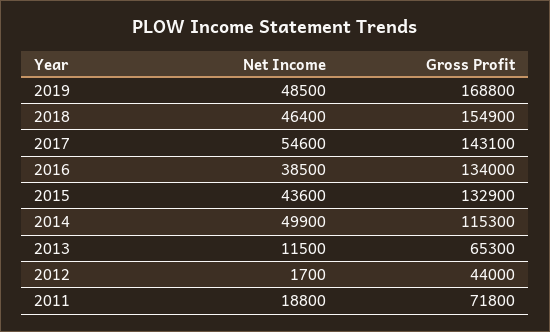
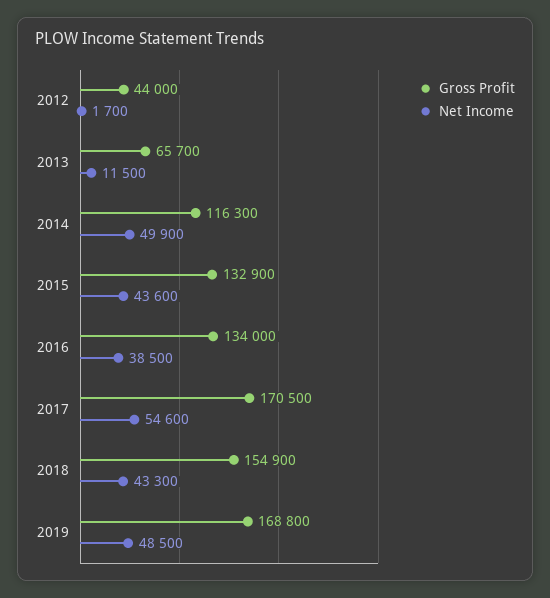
  {
    "Net Income": {
      "2019": 48500,
-     "2018": 46400,
+     "2018": 43300,
      "2017": 54600,
      "2016": 38500,
      "2015": 43600,
      "2014": 49900,
      "2013": 11500,
-     "2012": 1700,
+     "2012": 1700
-     "2011": 18800
    },
    "Gross Profit": {
      "2019": 168800,
      "2018": 154900,
-     "2017": 143100,
+     "2017": 170500,
      "2016": 134000,
      "2015": 132900,
-     "2014": 115300,
+     "2014": 116300,
-     "2013": 65300,
+     "2013": 65700,
-     "2012": 44000,
+     "2012": 44000
-     "2011": 71800
    }
  }

